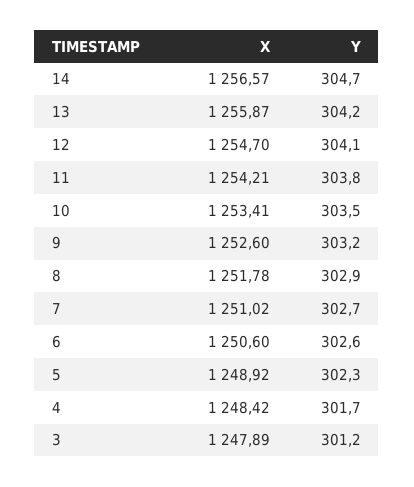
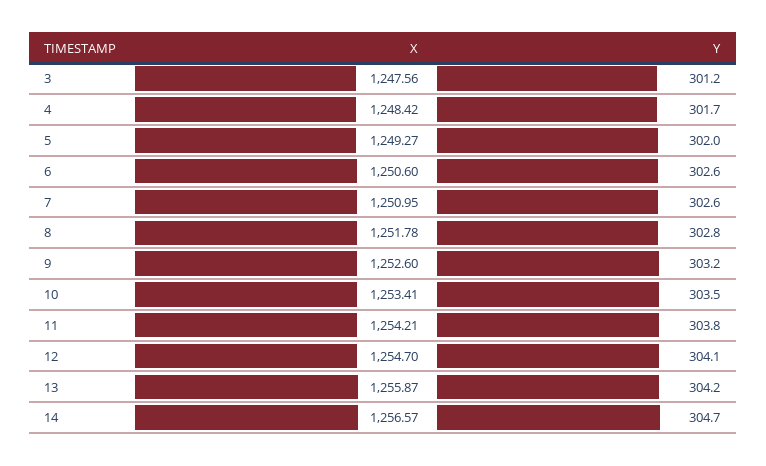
  {
    "X": {
      "14": 1256.57,
      "13": 1255.87,
      "12": 1254.7,
      "11": 1254.21,
      "10": 1253.41,
      "9": 1252.6,
      "8": 1251.78,
-     "7": 1251.02,
+     "7": 1250.95,
      "6": 1250.6,
-     "5": 1248.92,
+     "5": 1249.27,
      "4": 1248.42,
-     "3": 1247.89
+     "3": 1247.56
    },
    "Y": {
      "14": 304.7,
      "13": 304.2,
      "12": 304.1,
      "11": 303.8,
      "10": 303.5,
      "9": 303.2,
-     "8": 302.9,
+     "8": 302.8,
-     "7": 302.7,
+     "7": 302.6,
      "6": 302.6,
-     "5": 302.3,
+     "5": 302,
      "4": 301.7,
      "3": 301.2
    }
  }

